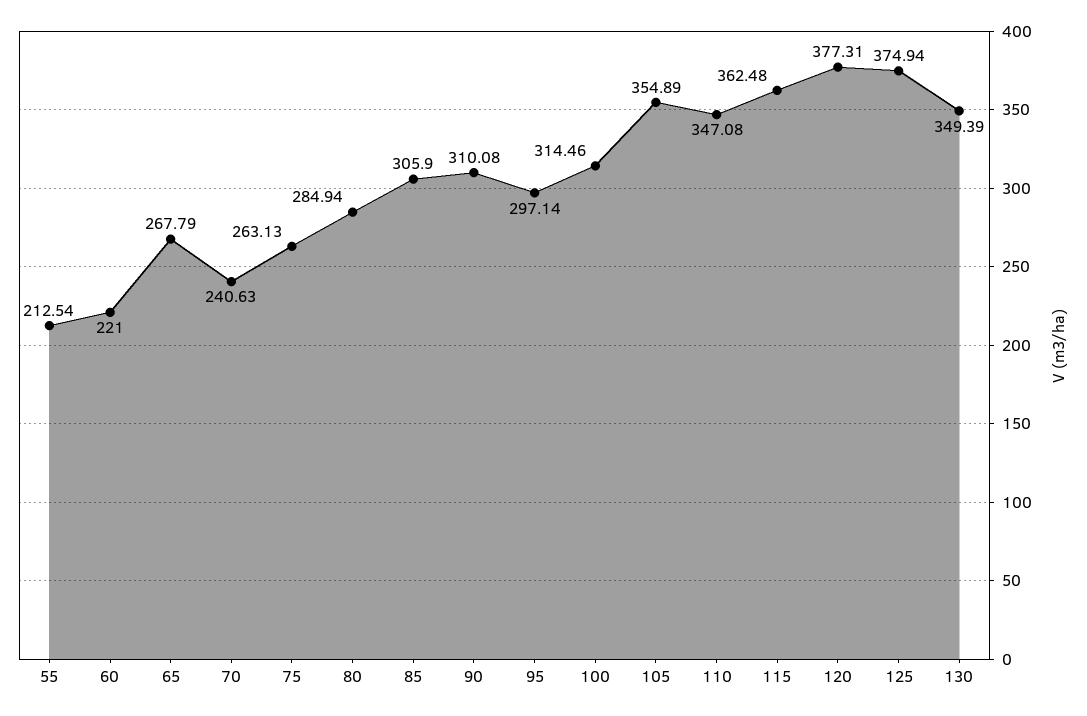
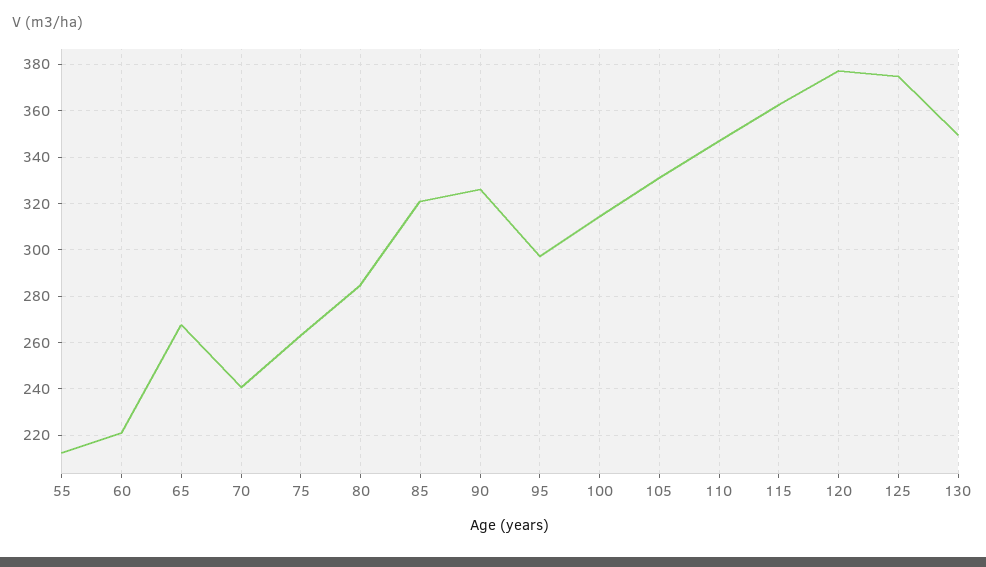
  {
    "55": 212.54,
    "60": 221,
    "65": 267.79,
    "70": 240.63,
    "75": 263.13,
    "80": 284.94,
-   "85": 305.9,
+   "85": 320,
-   "90": 310.08,
+   "90": 325,
    "95": 297.14,
    "100": 314.46,
-   "105": 354.89,
+   "105": 330,
    "110": 347.08,
    "115": 362.48,
    "120": 377.31,
    "125": 374.94,
    "130": 349.39
  }

